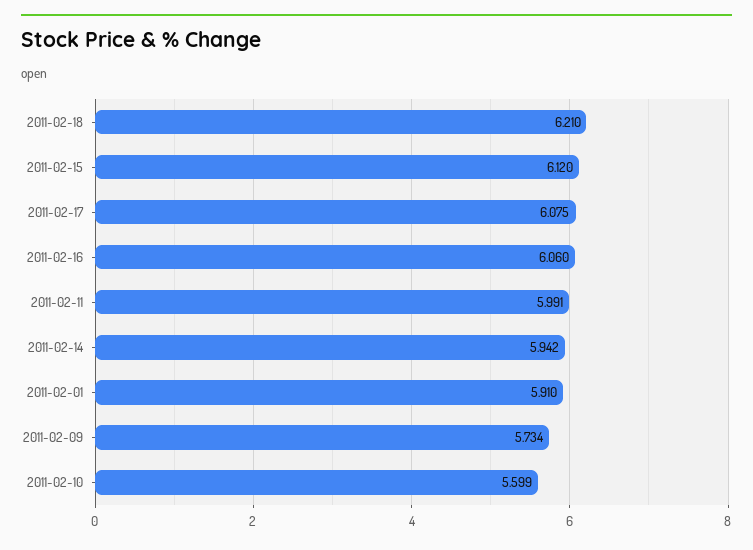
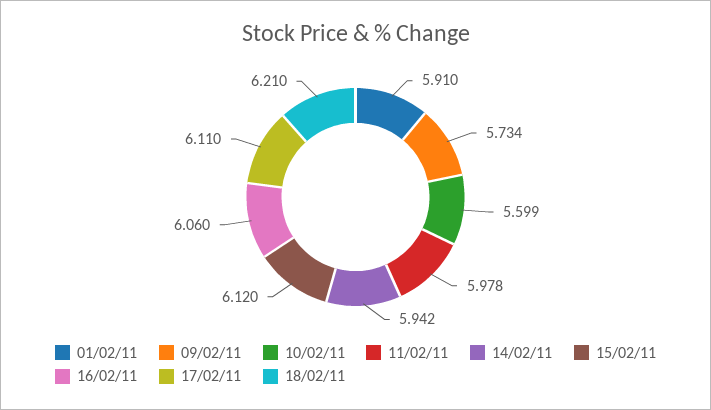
  {
    "2011-02-18": 6.21,
    "2011-02-15": 6.12,
-   "2011-02-17": 6.075,
+   "2011-02-17": 6.11,
    "2011-02-16": 6.06,
-   "2011-02-11": 5.991,
+   "2011-02-11": 5.978,
    "2011-02-14": 5.942,
    "2011-02-01": 5.91,
    "2011-02-09": 5.734,
    "2011-02-10": 5.599
  }

